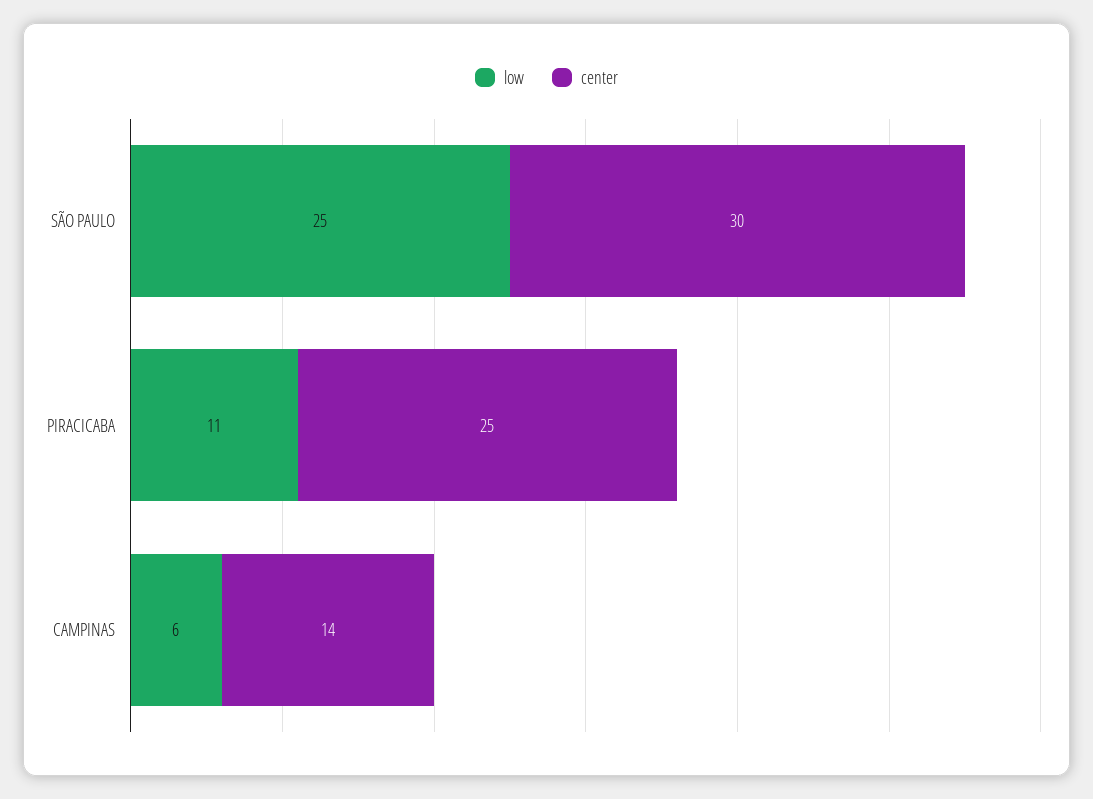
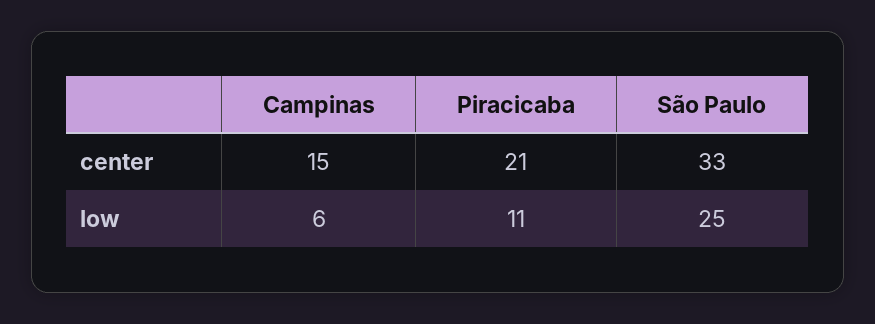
  {
    "low": {
      "SÃO PAULO": 25,
      "PIRACICABA": 11,
      "CAMPINAS": 6
    },
    "center": {
-     "SÃO PAULO": 30,
+     "SÃO PAULO": 33,
-     "PIRACICABA": 25,
+     "PIRACICABA": 21,
-     "CAMPINAS": 14
+     "CAMPINAS": 15
    }
  }

